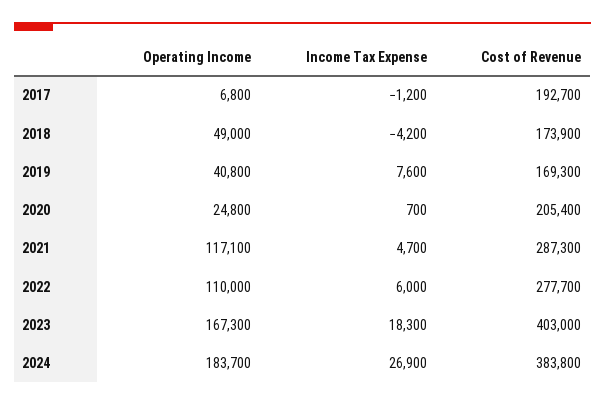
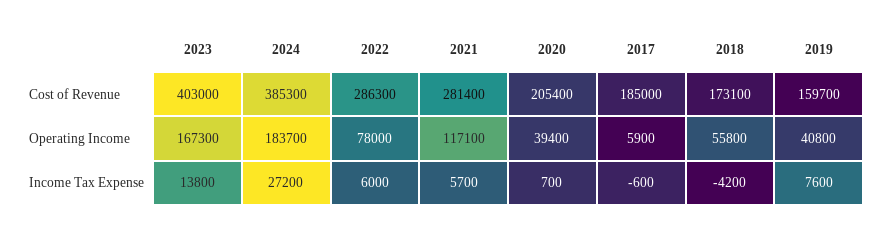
  {
    "Operating Income": {
-     "2017": 6800,
+     "2017": 5900,
-     "2018": 49000,
+     "2018": 55800,
      "2019": 40800,
-     "2020": 24800,
+     "2020": 39400,
      "2021": 117100,
-     "2022": 110000,
+     "2022": 78000,
      "2023": 167300,
      "2024": 183700
    },
    "Income Tax Expense": {
-     "2017": -1200,
+     "2017": -600,
      "2018": -4200,
      "2019": 7600,
      "2020": 700,
-     "2021": 4700,
+     "2021": 5700,
      "2022": 6000,
-     "2023": 18300,
+     "2023": 13800,
-     "2024": 26900
+     "2024": 27200
    },
    "Cost of Revenue": {
-     "2017": 192700,
+     "2017": 185000,
-     "2018": 173900,
+     "2018": 173100,
-     "2019": 169300,
+     "2019": 159700,
      "2020": 205400,
-     "2021": 287300,
+     "2021": 281400,
-     "2022": 277700,
+     "2022": 286300,
      "2023": 403000,
-     "2024": 383800
+     "2024": 385300
    }
  }

